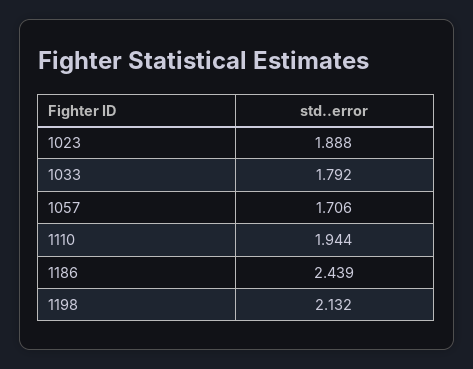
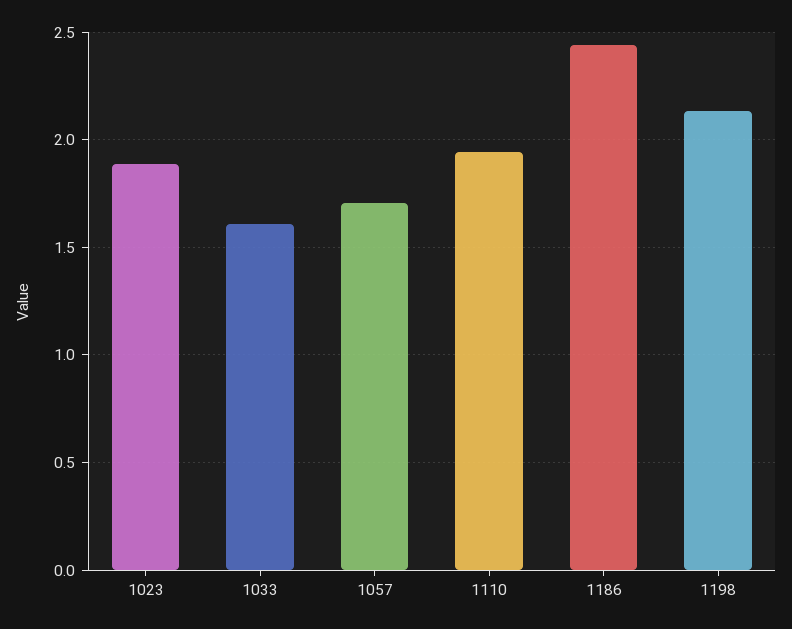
  {
    "1023": 1.888,
-   "1033": 1.792,
+   "1033": 1.6,
    "1057": 1.706,
    "1110": 1.944,
    "1186": 2.439,
    "1198": 2.132
  }

